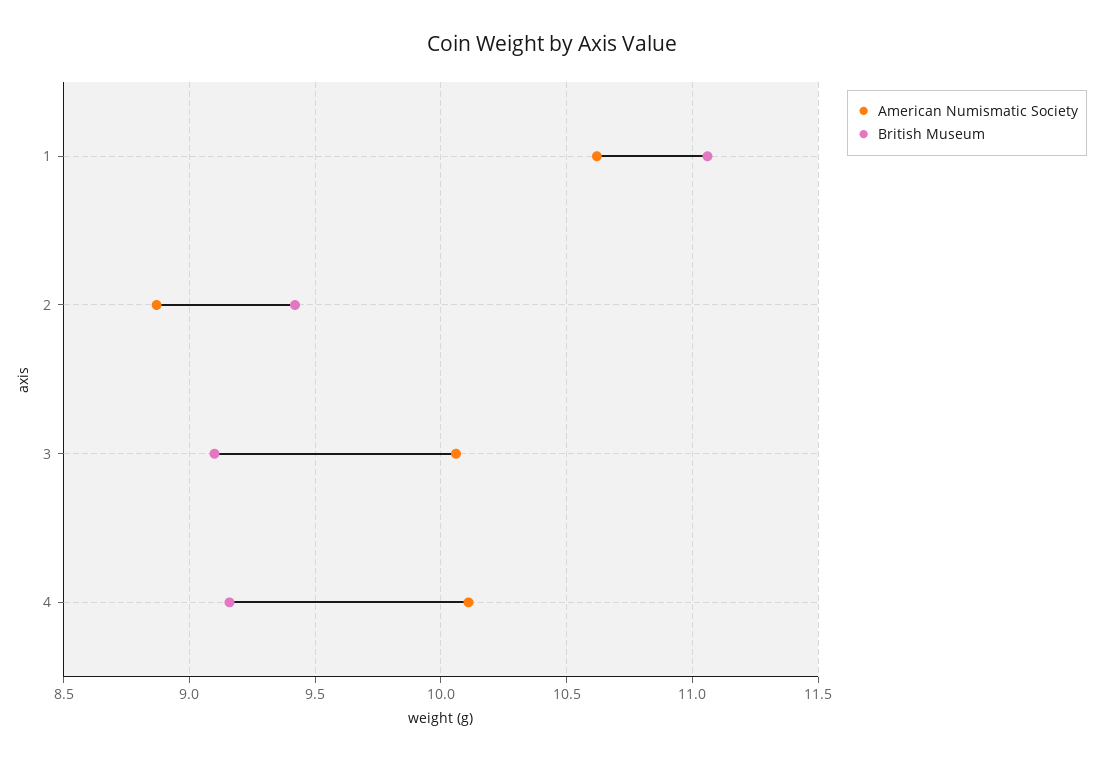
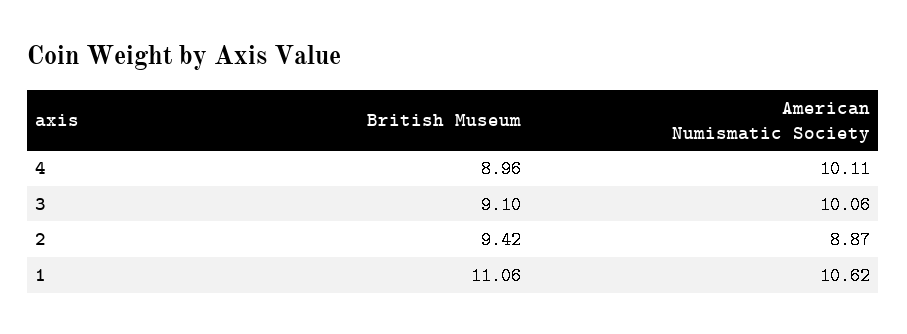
  {
    "American Numismatic Society": {
      "1": 10.62,
      "2": 8.87,
      "3": 10.06,
      "4": 10.11
    },
    "British Museum": {
      "1": 11.06,
      "2": 9.42,
      "3": 9.1,
-     "4": 9.15
+     "4": 8.96
    }
  }

